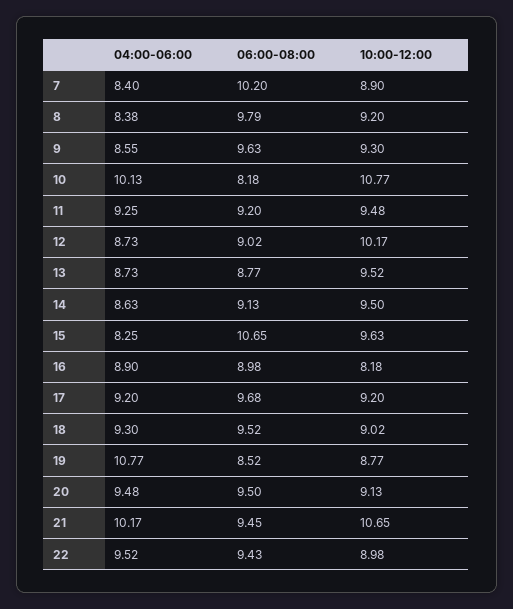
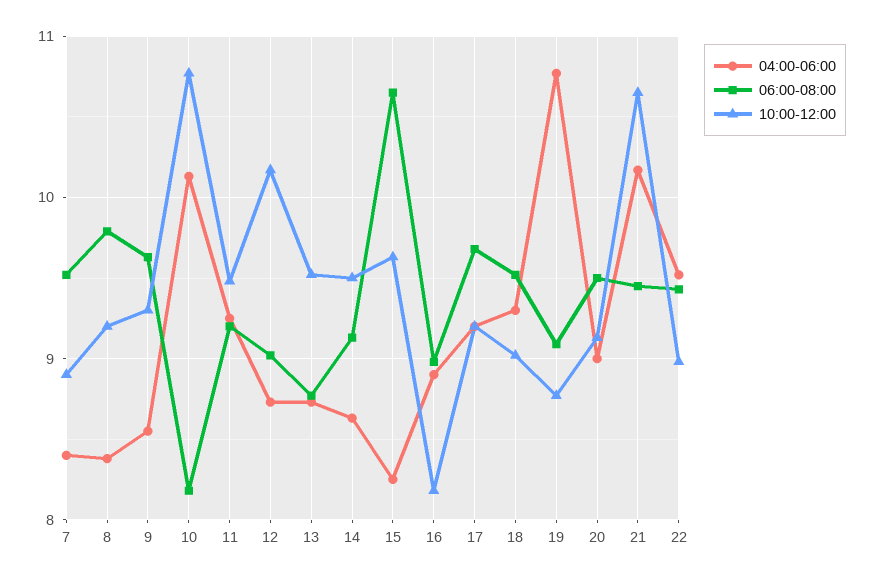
  {
    "04:00-06:00": {
      "7": 8.4,
      "8": 8.38,
      "9": 8.55,
      "10": 10.13,
      "11": 9.25,
      "12": 8.73,
      "13": 8.73,
      "14": 8.63,
      "15": 8.25,
      "16": 8.9,
      "17": 9.2,
      "18": 9.3,
      "19": 10.77,
-     "20": 9.48,
+     "20": 9,
      "21": 10.17,
      "22": 9.52
    },
    "06:00-08:00": {
-     "7": 10.2,
+     "7": 9.5,
      "8": 9.79,
      "9": 9.63,
      "10": 8.18,
      "11": 9.2,
      "12": 9.02,
      "13": 8.77,
      "14": 9.13,
      "15": 10.65,
      "16": 8.98,
      "17": 9.68,
      "18": 9.52,
-     "19": 8.52,
+     "19": 9.1,
      "20": 9.5,
      "21": 9.45,
      "22": 9.43
    },
    "10:00-12:00": {
      "7": 8.9,
      "8": 9.2,
      "9": 9.3,
      "10": 10.77,
      "11": 9.48,
      "12": 10.17,
      "13": 9.52,
      "14": 9.5,
      "15": 9.63,
      "16": 8.18,
      "17": 9.2,
      "18": 9.02,
      "19": 8.77,
      "20": 9.13,
      "21": 10.65,
      "22": 8.98
    }
  }

